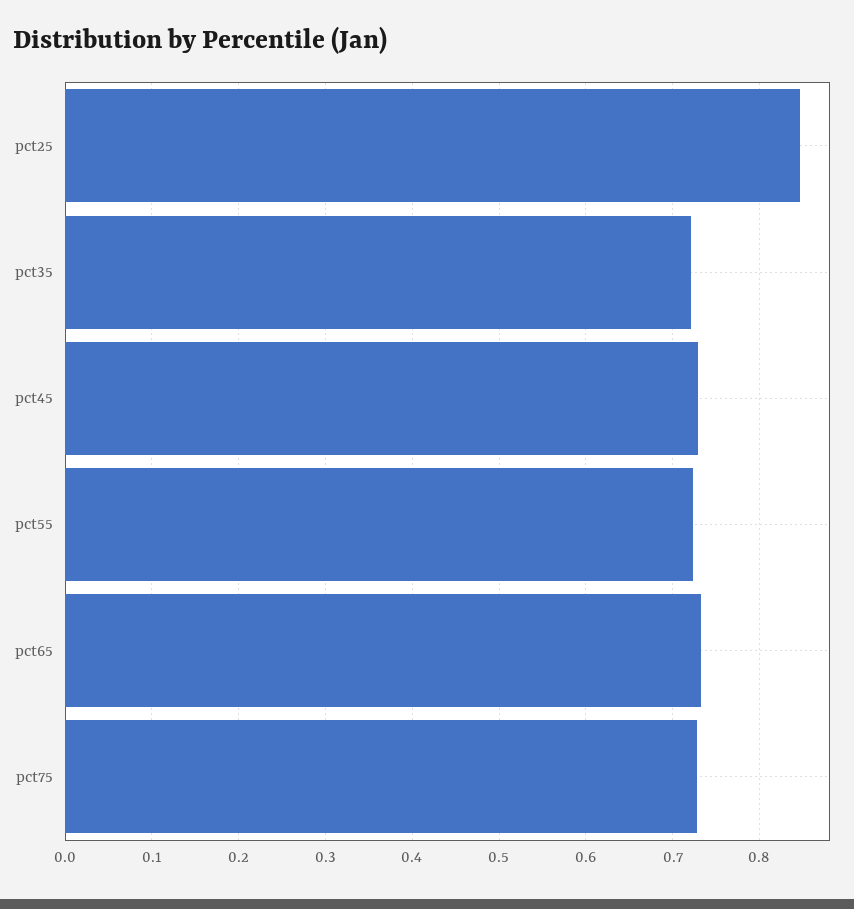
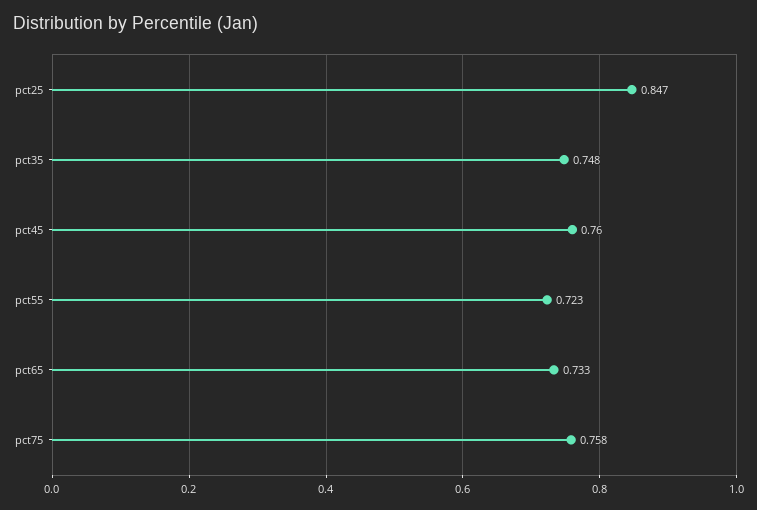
  {
    "pct25": 0.847,
-   "pct35": 0.72,
+   "pct35": 0.748,
-   "pct45": 0.73,
+   "pct45": 0.76,
    "pct55": 0.723,
    "pct65": 0.733,
-   "pct75": 0.73
+   "pct75": 0.758
  }

